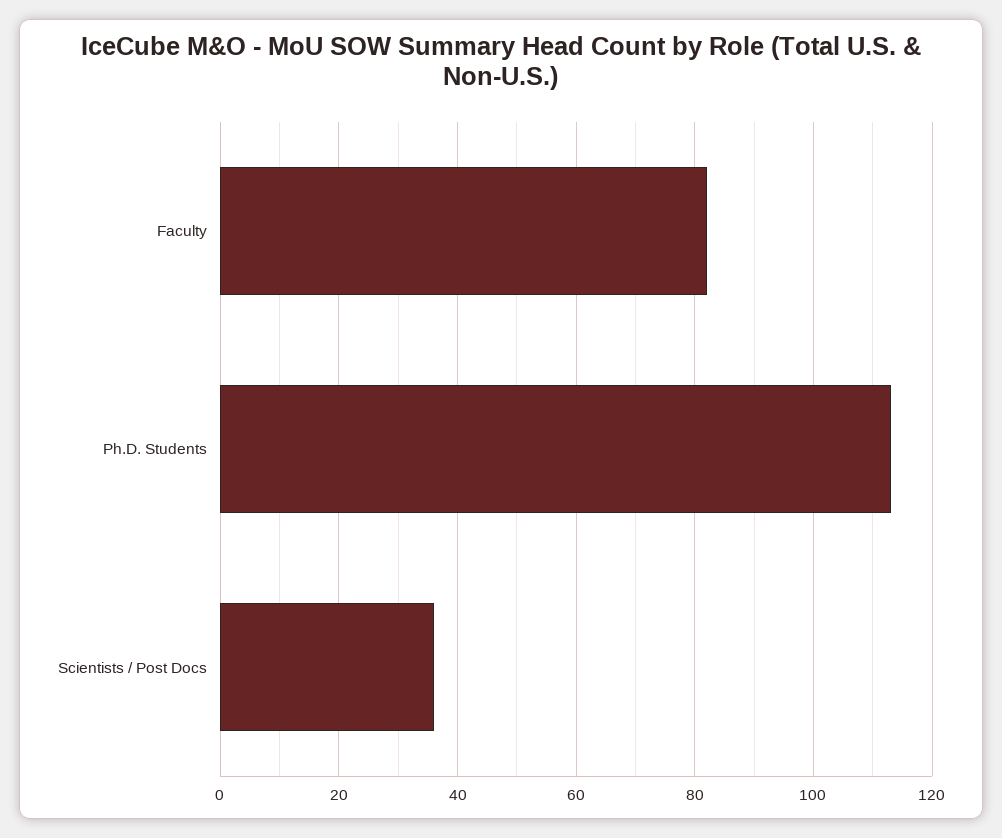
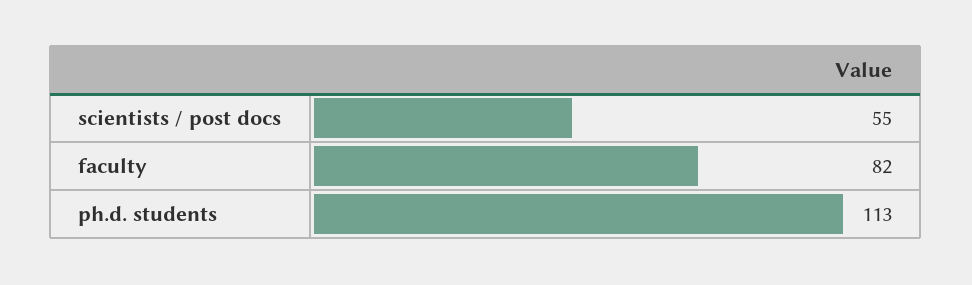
  {
    "Faculty": 82,
    "Ph.D. Students": 113,
-   "Scientists / Post Docs": 35
+   "Scientists / Post Docs": 55
  }

